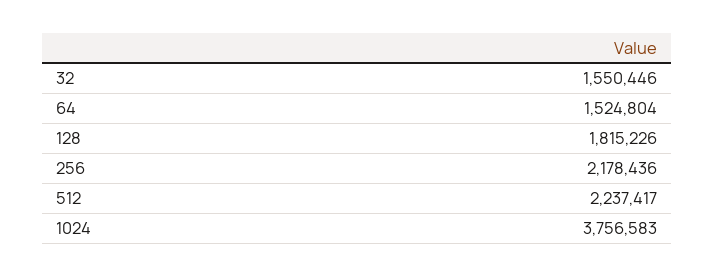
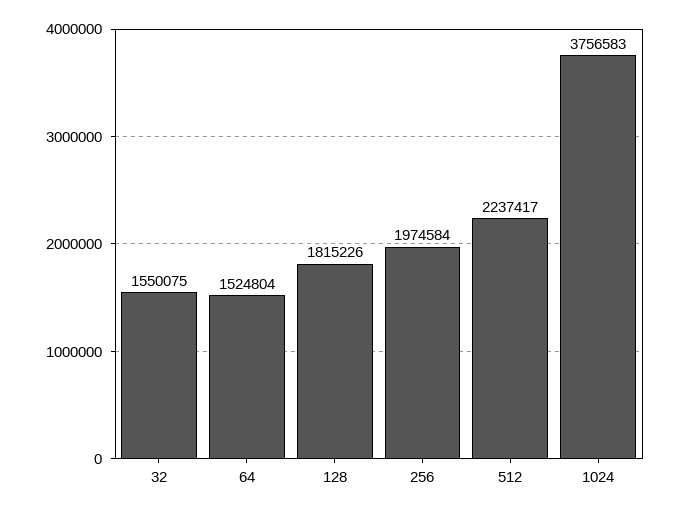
  {
-   "32": 1550446,
+   "32": 1550075,
    "64": 1524804,
    "128": 1815226,
-   "256": 2178436,
+   "256": 1974584,
    "512": 2237417,
    "1024": 3756583
  }

